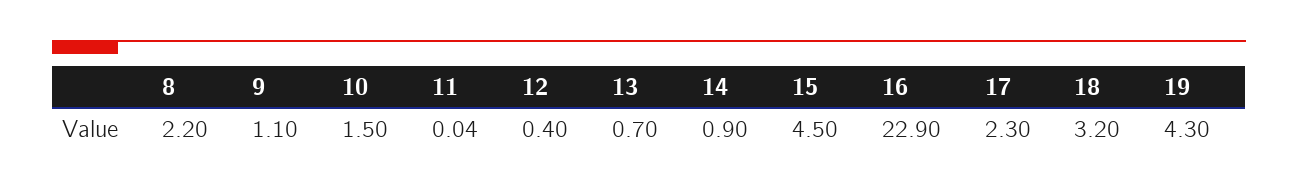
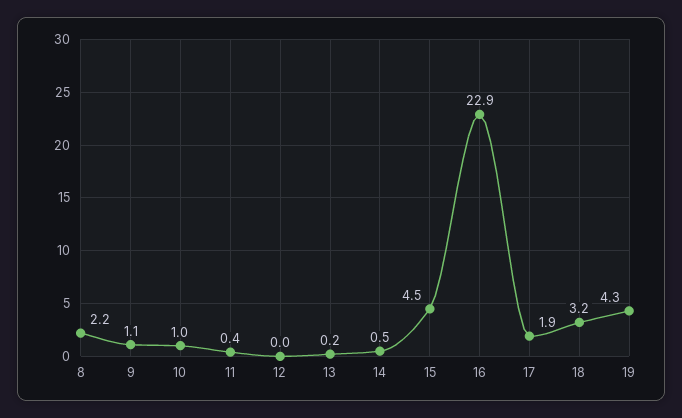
  {
    "8": 2.2,
    "9": 1.1,
-   "10": 1.5,
+   "10": 1,
-   "11": 0.04,
+   "11": 0.4,
-   "12": 0.4,
+   "12": 0,
-   "13": 0.7,
+   "13": 0.2,
-   "14": 0.9,
+   "14": 0.5,
    "15": 4.5,
    "16": 22.9,
-   "17": 2.3,
+   "17": 1.9,
    "18": 3.2,
    "19": 4.3
  }

